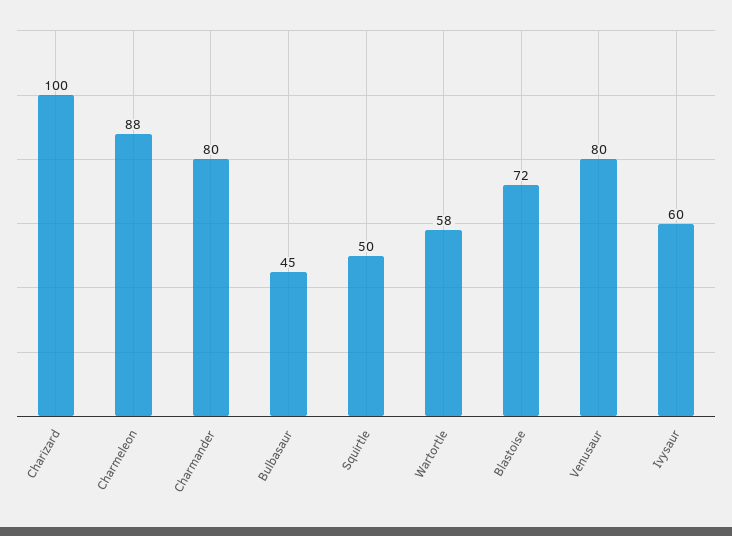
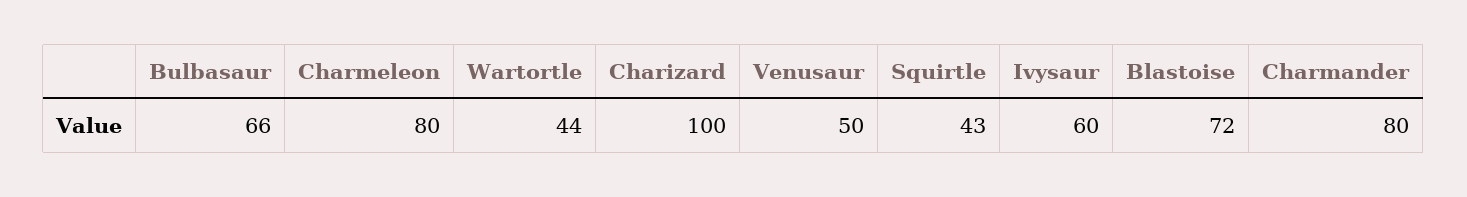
  {
    "Charizard": 100,
-   "Charmeleon": 88,
+   "Charmeleon": 80,
    "Charmander": 80,
-   "Bulbasaur": 45,
+   "Bulbasaur": 66,
-   "Squirtle": 50,
+   "Squirtle": 43,
-   "Wartortle": 58,
+   "Wartortle": 44,
    "Blastoise": 72,
-   "Venusaur": 80,
+   "Venusaur": 50,
    "Ivysaur": 60
  }

